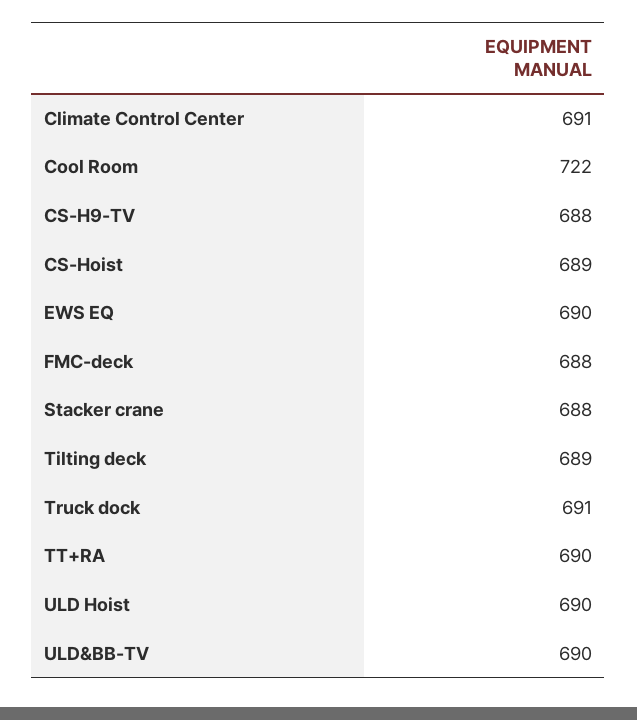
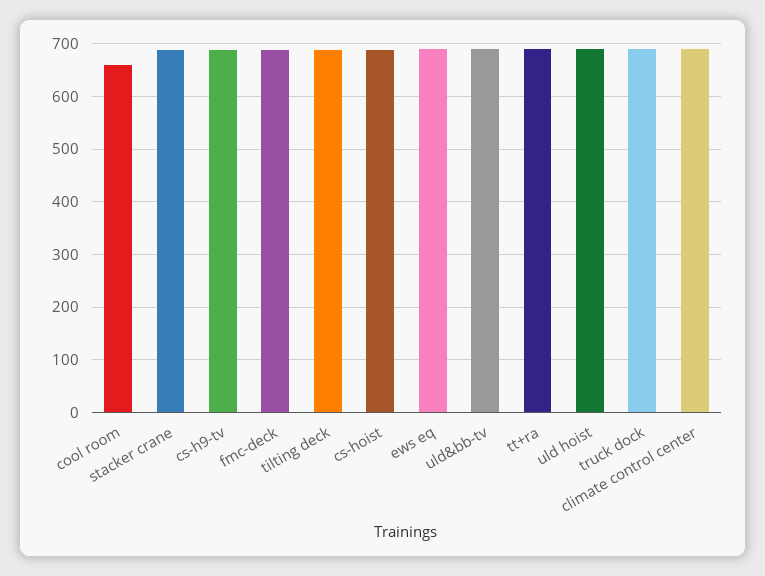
  {
    "Climate Control Center": 691,
-   "Cool Room": 722,
+   "Cool Room": 660,
    "CS-H9-TV": 688,
    "CS-Hoist": 689,
    "EWS EQ": 690,
    "FMC-deck": 688,
    "Stacker crane": 688,
    "Tilting deck": 689,
    "Truck dock": 691,
    "TT+RA": 690,
    "ULD Hoist": 690,
    "ULD&BB-TV": 690
  }

